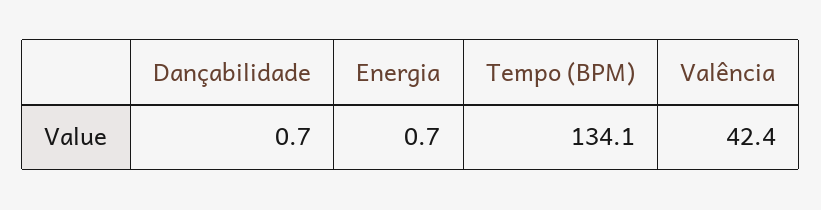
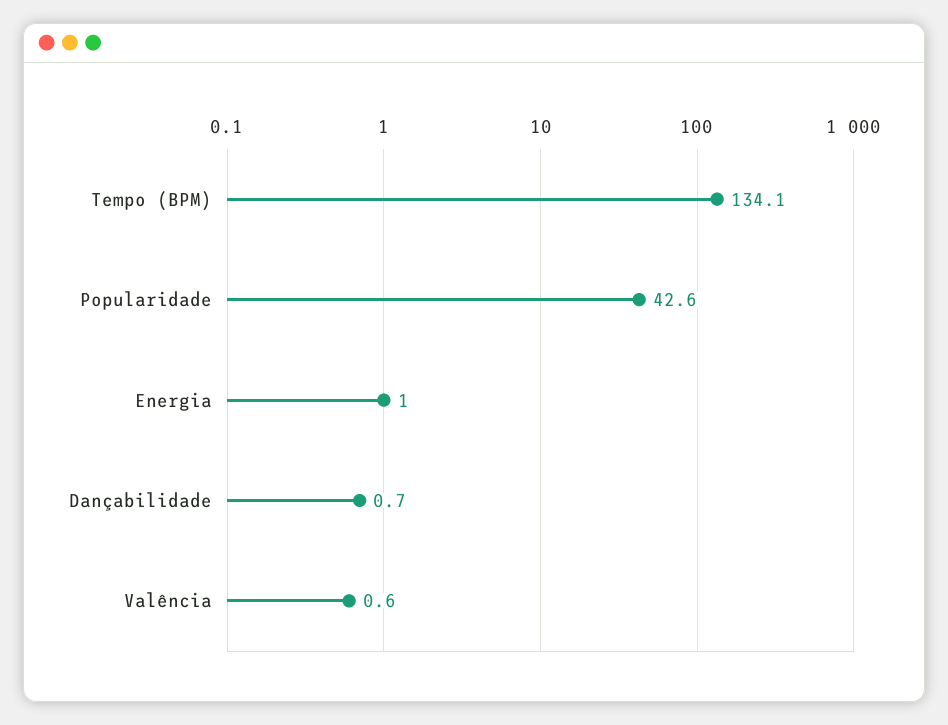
  {
    "Dançabilidade": 0.7,
-   "Energia": 0.7,
+   "Energia": 1,
    "Tempo (BPM)": 134.1,
-   "Valência": 42.4
+   "Valência": 0.6,
+   "Popularidade": 42.6
  }

